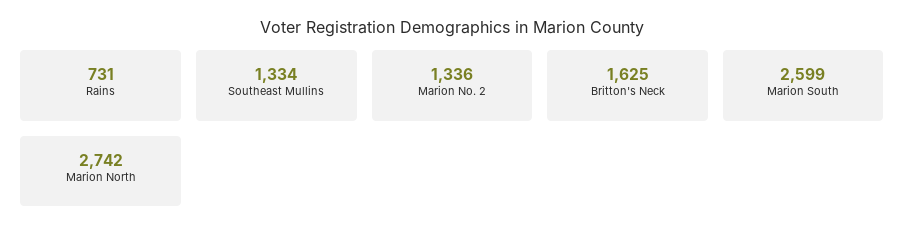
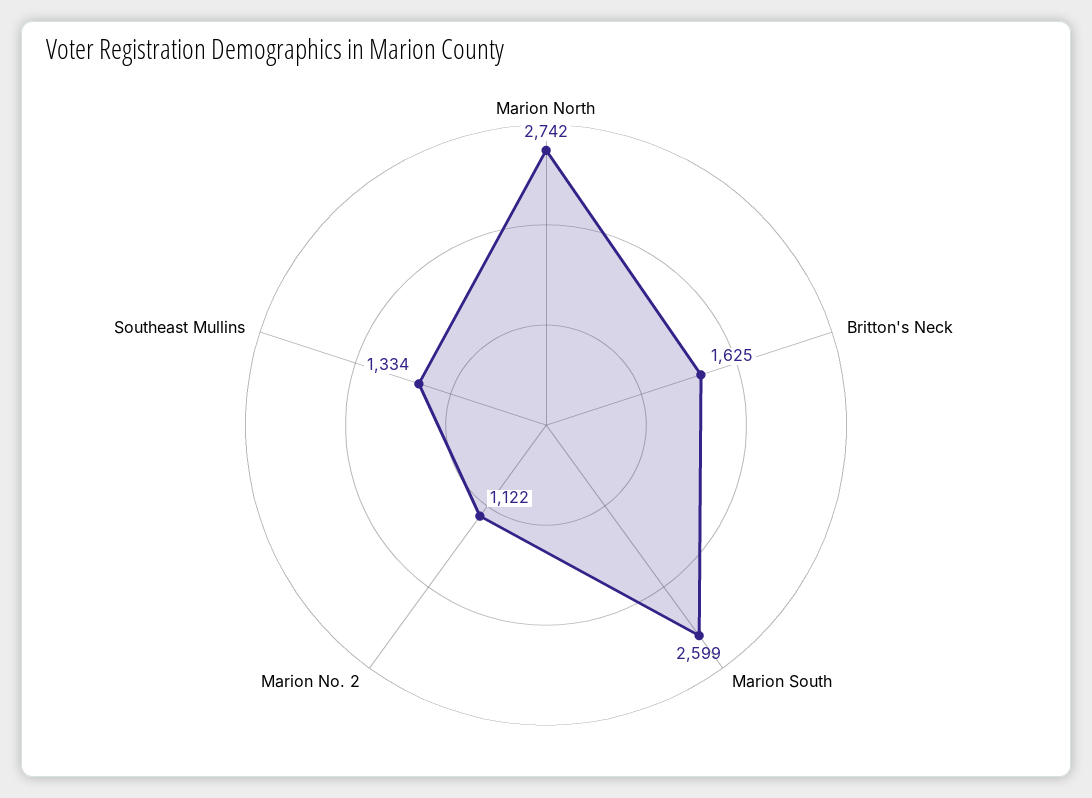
  {
-   "Rains": 731,
    "Southeast Mullins": 1334,
-   "Marion No. 2": 1336,
+   "Marion No. 2": 1122,
    "Britton's Neck": 1625,
    "Marion South": 2599,
    "Marion North": 2742
  }

